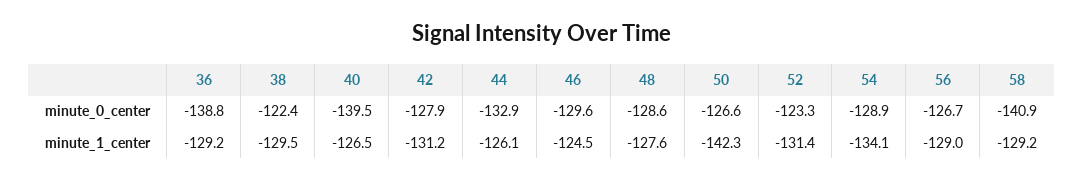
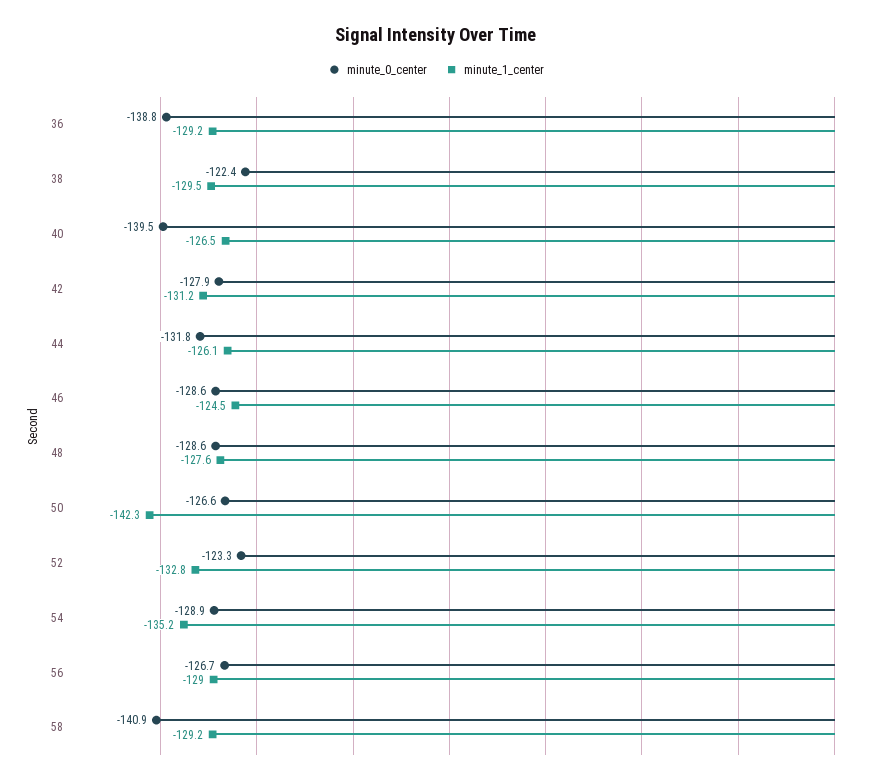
  {
    "minute_0_center": {
      "36": -138.8,
      "38": -122.4,
      "40": -139.5,
      "42": -127.9,
-     "44": -132.9,
+     "44": -131.8,
-     "46": -129.6,
+     "46": -128.6,
      "48": -128.6,
      "50": -126.6,
      "52": -123.3,
      "54": -128.9,
      "56": -126.7,
      "58": -140.9
    },
    "minute_1_center": {
      "36": -129.2,
      "38": -129.5,
      "40": -126.5,
      "42": -131.2,
      "44": -126.1,
      "46": -124.5,
      "48": -127.6,
      "50": -142.3,
-     "52": -131.4,
+     "52": -132.8,
-     "54": -134.1,
+     "54": -135.2,
      "56": -129,
      "58": -129.2
    }
  }

